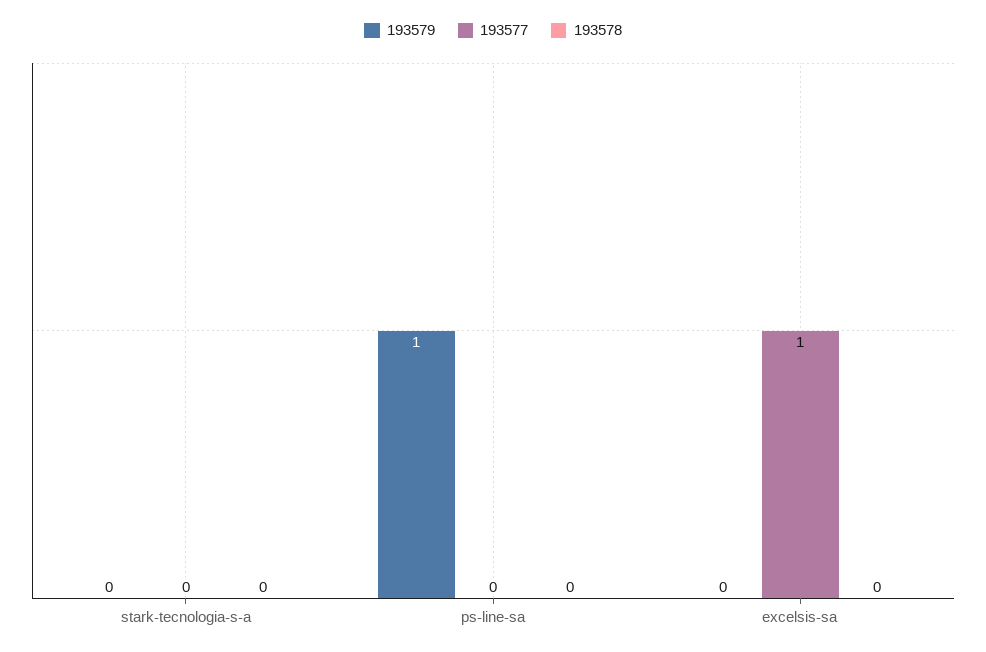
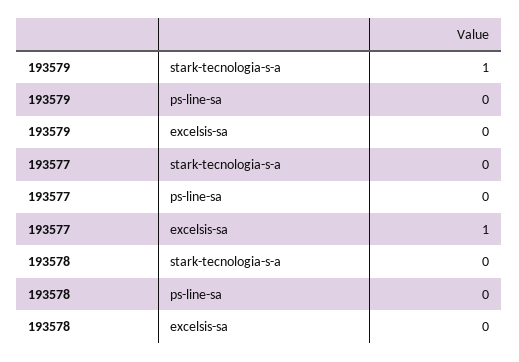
  {
    "193579": {
-     "stark-tecnologia-s-a": 0,
+     "stark-tecnologia-s-a": 1,
-     "ps-line-sa": 1,
+     "ps-line-sa": 0,
      "excelsis-sa": 0
    },
    "193577": {
      "stark-tecnologia-s-a": 0,
      "ps-line-sa": 0,
      "excelsis-sa": 1
    },
    "193578": {
      "stark-tecnologia-s-a": 0,
      "ps-line-sa": 0,
      "excelsis-sa": 0
    }
  }

